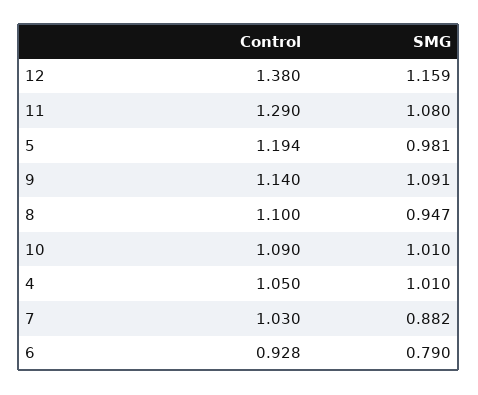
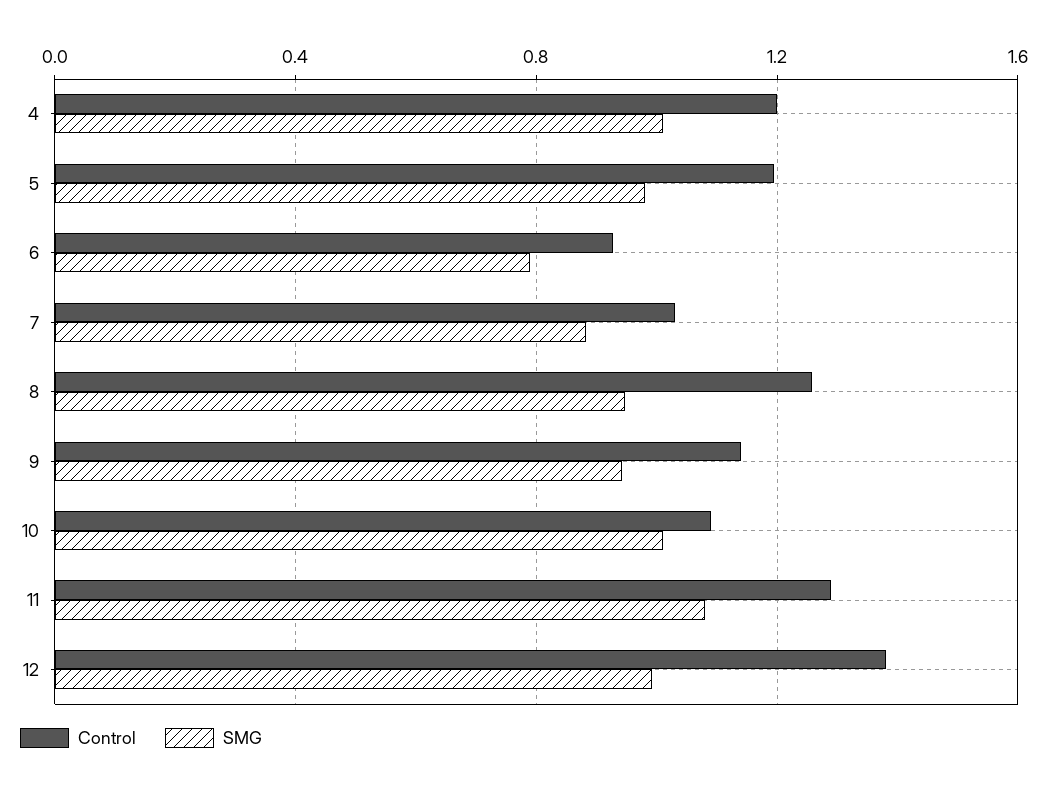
  {
    "Control": {
      "12": 1.38,
      "11": 1.29,
      "5": 1.194,
      "9": 1.14,
-     "8": 1.1,
+     "8": 1.25,
      "10": 1.09,
-     "4": 1.05,
+     "4": 1.2,
      "7": 1.03,
      "6": 0.928
    },
    "SMG": {
-     "12": 1.159,
+     "12": 1,
      "11": 1.08,
      "5": 0.981,
-     "9": 1.091,
+     "9": 0.95,
      "8": 0.947,
      "10": 1.01,
      "4": 1.01,
      "7": 0.882,
      "6": 0.79
    }
  }

